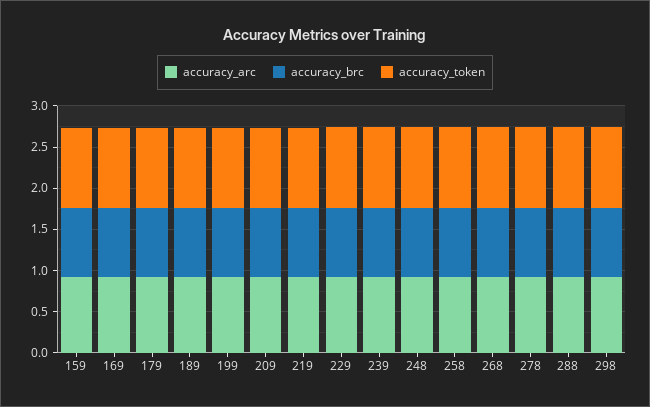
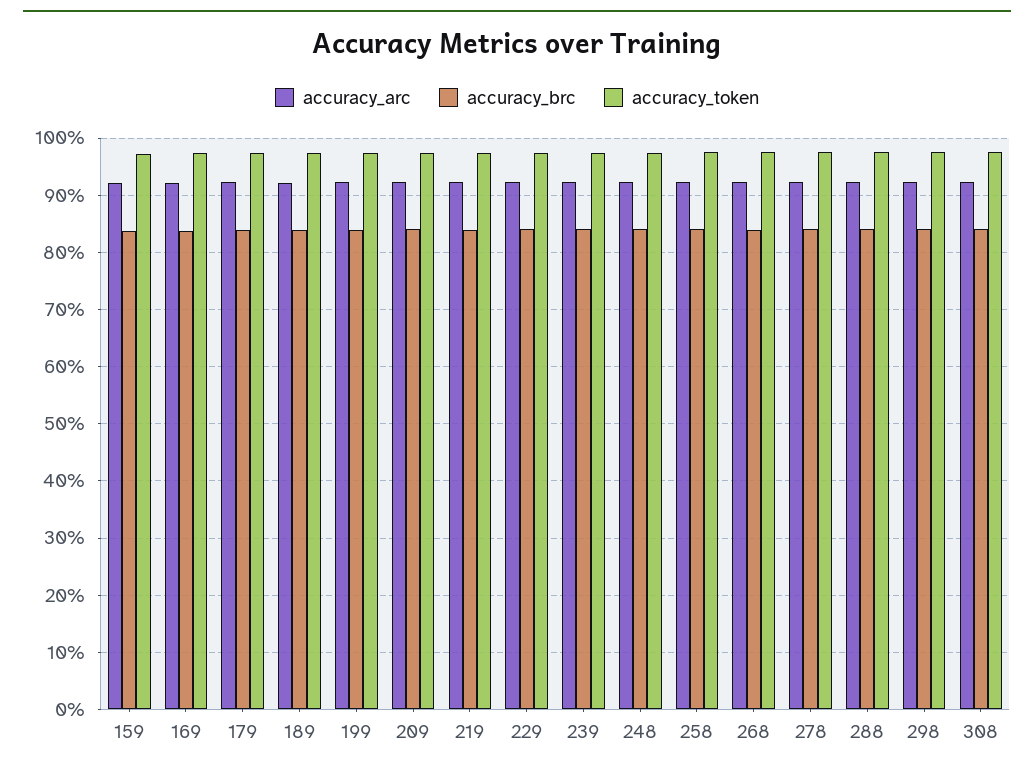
  {
    "accuracy_arc": {
      "159": 0.92,
      "169": 0.92,
      "179": 0.92,
      "189": 0.92,
      "199": 0.92,
      "209": 0.92,
      "219": 0.92,
      "229": 0.92,
      "239": 0.92,
      "248": 0.92,
      "258": 0.92,
      "268": 0.92,
      "278": 0.92,
      "288": 0.92,
-     "298": 0.92
+     "298": 0.92,
+     "308": 0.92
    },
    "accuracy_brc": {
      "159": 0.84,
      "169": 0.84,
      "179": 0.84,
      "189": 0.84,
      "199": 0.84,
      "209": 0.84,
      "219": 0.84,
      "229": 0.84,
      "239": 0.84,
      "248": 0.84,
      "258": 0.84,
      "268": 0.84,
      "278": 0.84,
      "288": 0.84,
-     "298": 0.84
+     "298": 0.84,
+     "308": 0.84
    },
    "accuracy_token": {
      "159": 0.98,
      "169": 0.98,
      "179": 0.98,
      "189": 0.98,
      "199": 0.98,
      "209": 0.98,
      "219": 0.98,
      "229": 0.98,
      "239": 0.98,
      "248": 0.98,
      "258": 0.98,
      "268": 0.98,
      "278": 0.98,
      "288": 0.98,
-     "298": 0.98
+     "298": 0.98,
+     "308": 0.98
    }
  }

